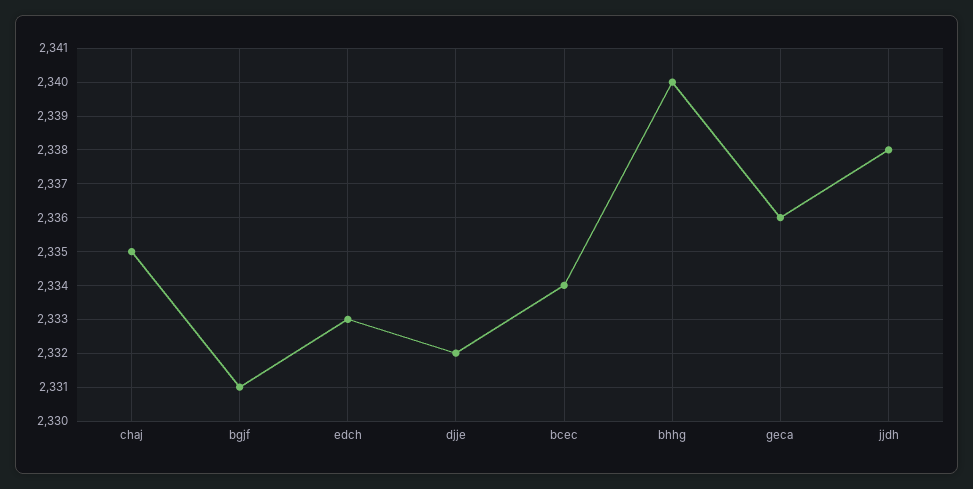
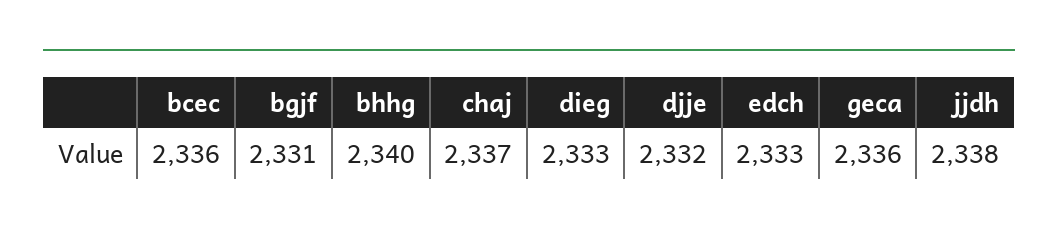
  {
-   "chaj": 2335,
+   "chaj": 2337,
    "bgjf": 2331,
    "edch": 2333,
    "djje": 2332,
-   "bcec": 2334,
+   "bcec": 2336,
    "bhhg": 2340,
    "geca": 2336,
-   "jjdh": 2338
+   "jjdh": 2338,
+   "dieg": 2333
  }

